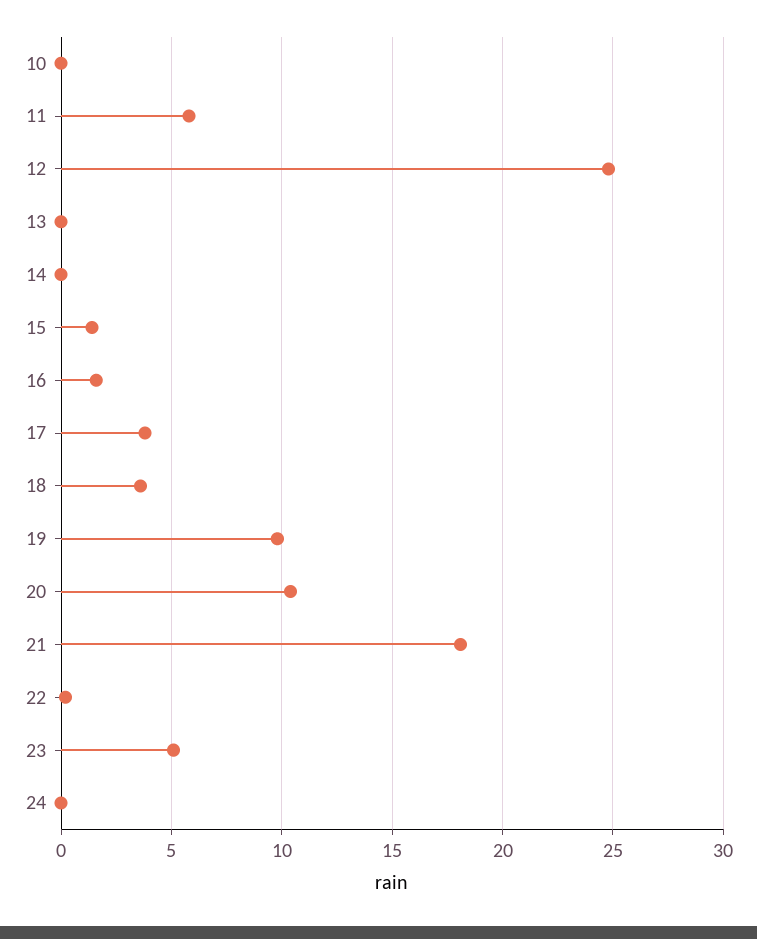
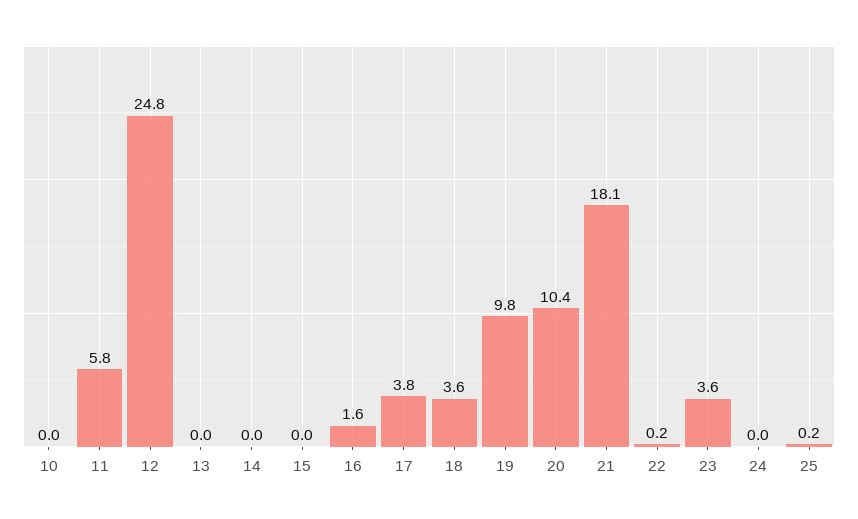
  {
    "10": 0,
    "11": 5.8,
    "12": 24.8,
    "13": 0,
    "14": 0,
-   "15": 1.5,
+   "15": 0,
    "16": 1.6,
    "17": 3.8,
    "18": 3.6,
    "19": 9.8,
    "20": 10.4,
    "21": 18.1,
    "22": 0.2,
-   "23": 5,
+   "23": 3.6,
-   "24": 0
+   "24": 0,
+   "25": 0.2
  }

